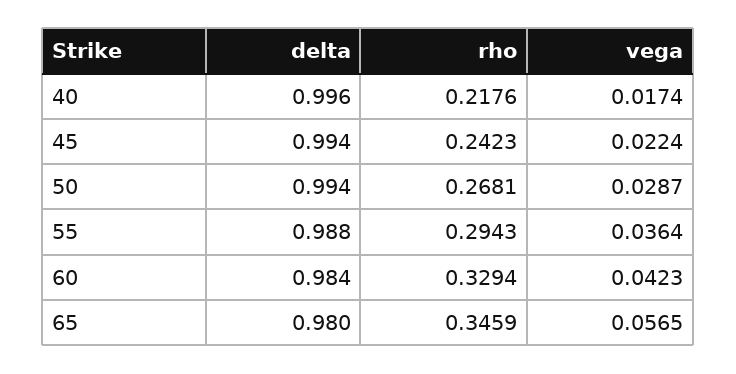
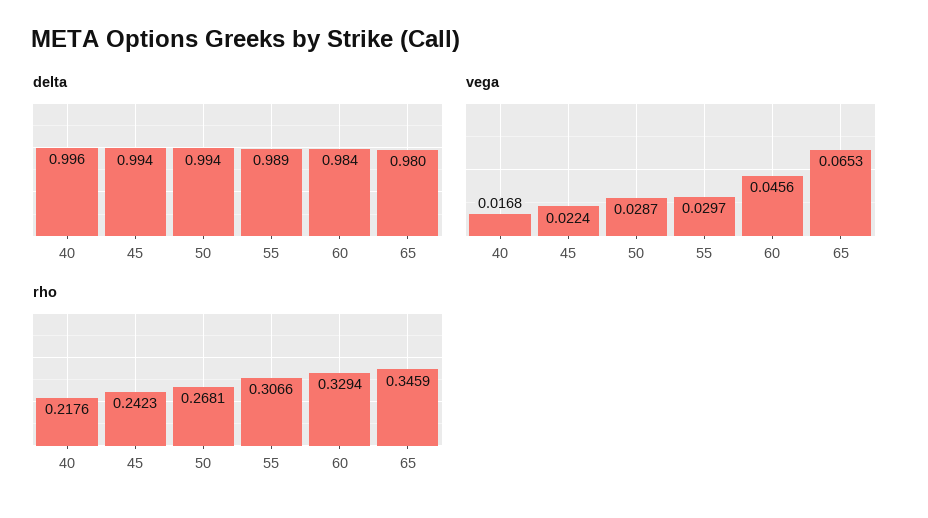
  {
    "delta": {
      "40": 0.996,
      "45": 0.994,
      "50": 0.994,
-     "55": 0.988,
+     "55": 0.989,
      "60": 0.984,
      "65": 0.98
    },
    "rho": {
      "40": 0.2176,
      "45": 0.2423,
      "50": 0.2681,
-     "55": 0.2943,
+     "55": 0.3066,
      "60": 0.3294,
      "65": 0.3459
    },
    "vega": {
-     "40": 0.0174,
+     "40": 0.0168,
      "45": 0.0224,
      "50": 0.0287,
-     "55": 0.0364,
+     "55": 0.0297,
-     "60": 0.0423,
+     "60": 0.0456,
-     "65": 0.0565
+     "65": 0.0653
    }
  }

